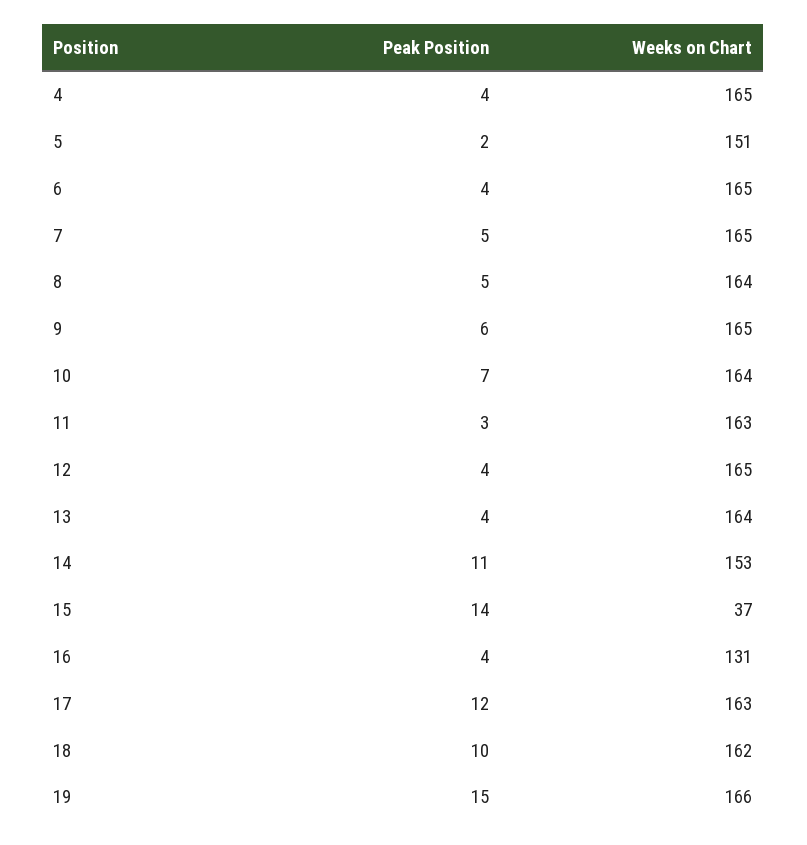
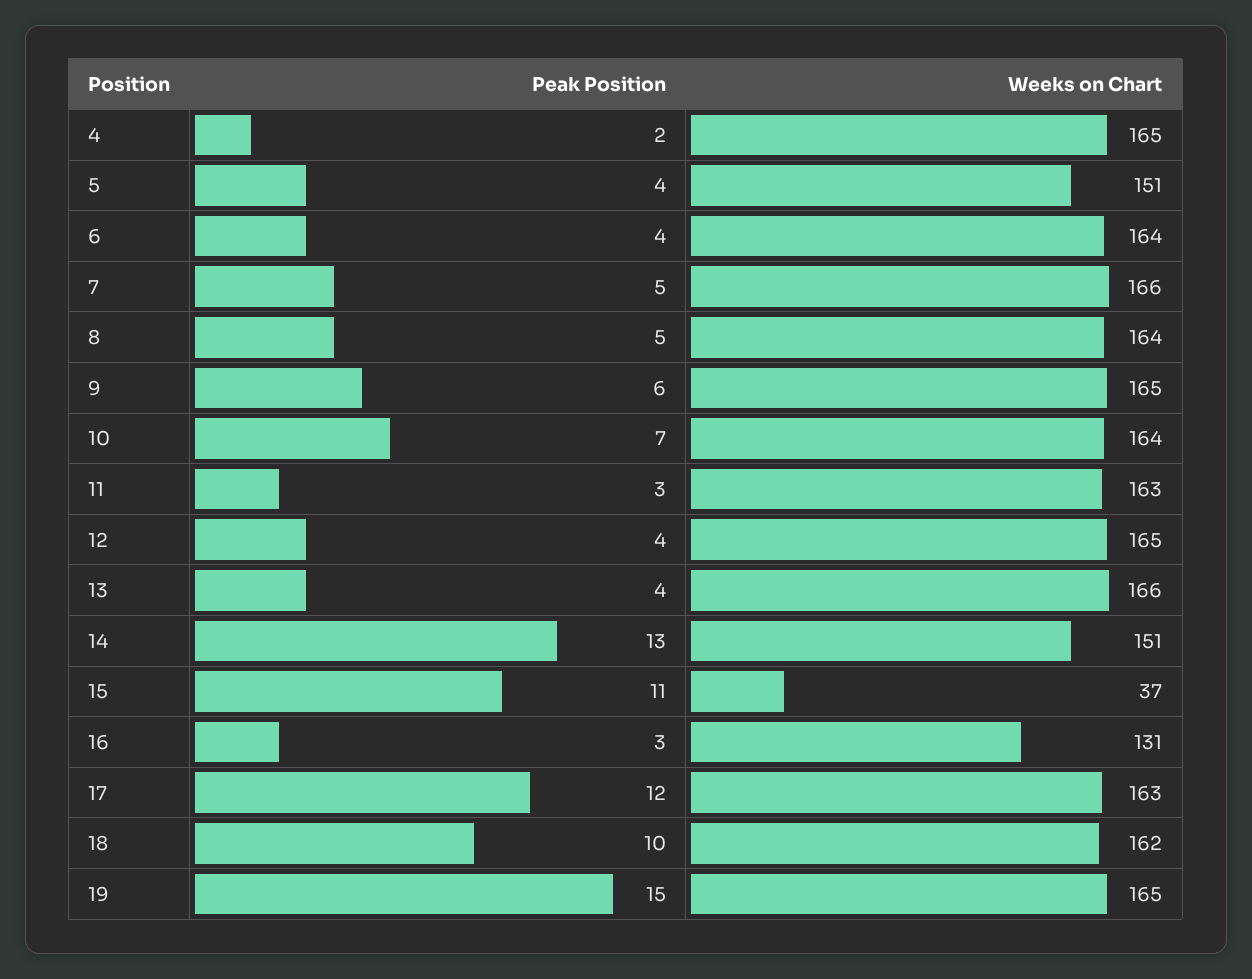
  {
    "Peak Position": {
-     "4": 4,
+     "4": 2,
-     "5": 2,
+     "5": 4,
      "6": 4,
      "7": 5,
      "8": 5,
      "9": 6,
      "10": 7,
      "11": 3,
      "12": 4,
      "13": 4,
-     "14": 11,
+     "14": 13,
-     "15": 14,
+     "15": 11,
-     "16": 4,
+     "16": 3,
      "17": 12,
      "18": 10,
      "19": 15
    },
    "Weeks on Chart": {
      "4": 165,
      "5": 151,
-     "6": 165,
+     "6": 164,
-     "7": 165,
+     "7": 166,
      "8": 164,
      "9": 165,
      "10": 164,
      "11": 163,
      "12": 165,
-     "13": 164,
+     "13": 166,
-     "14": 153,
+     "14": 151,
      "15": 37,
      "16": 131,
      "17": 163,
      "18": 162,
-     "19": 166
+     "19": 165
    }
  }

